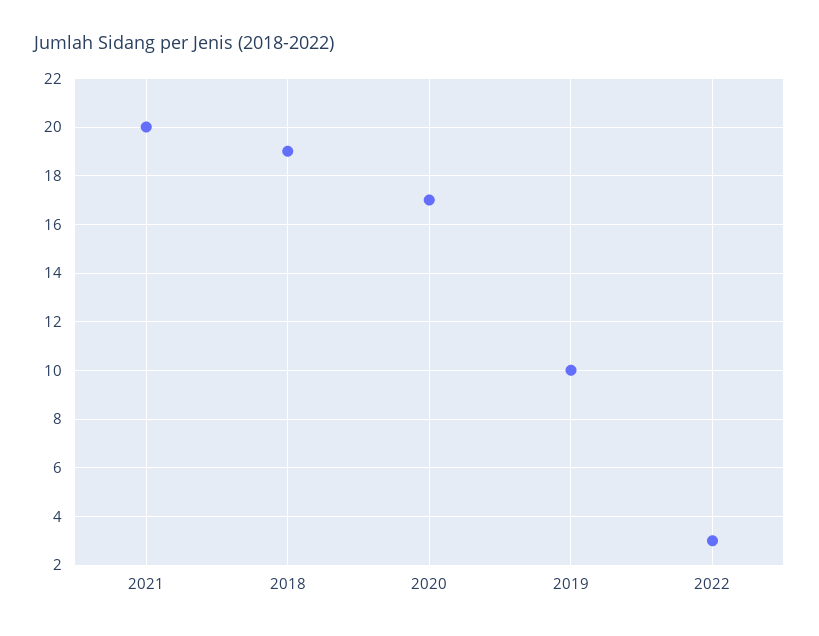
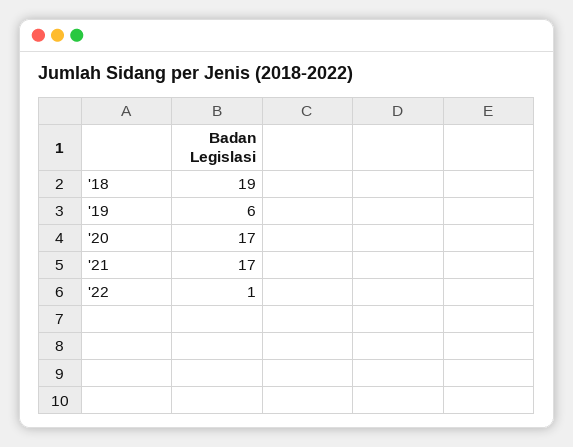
  {
-   "2021": 20,
+   "2021": 17,
    "2018": 19,
    "2020": 17,
-   "2019": 10,
+   "2019": 6,
-   "2022": 3
+   "2022": 1
  }

